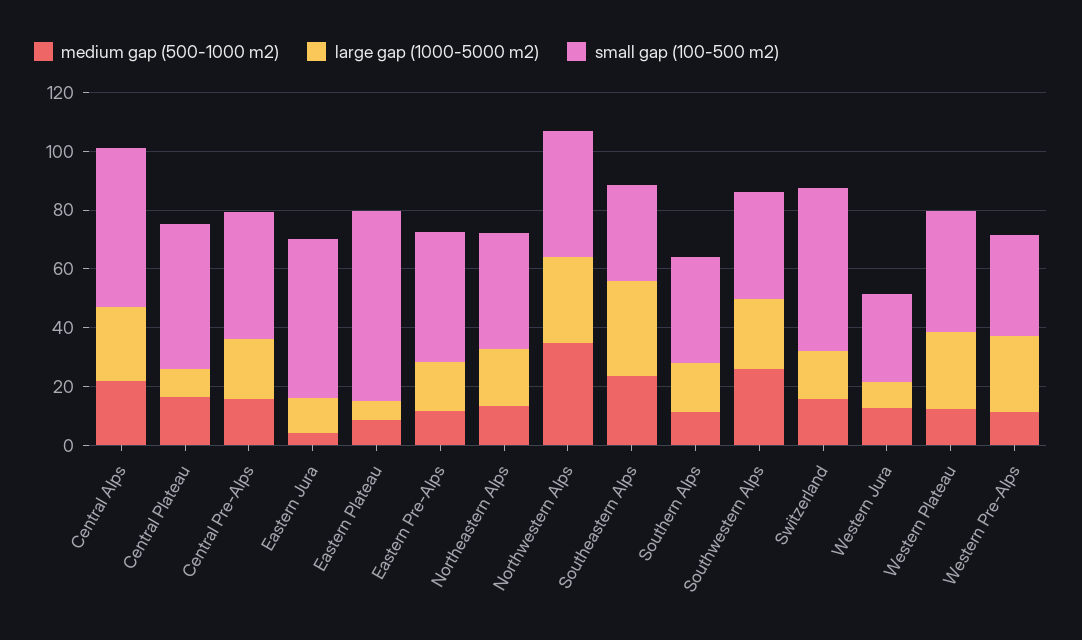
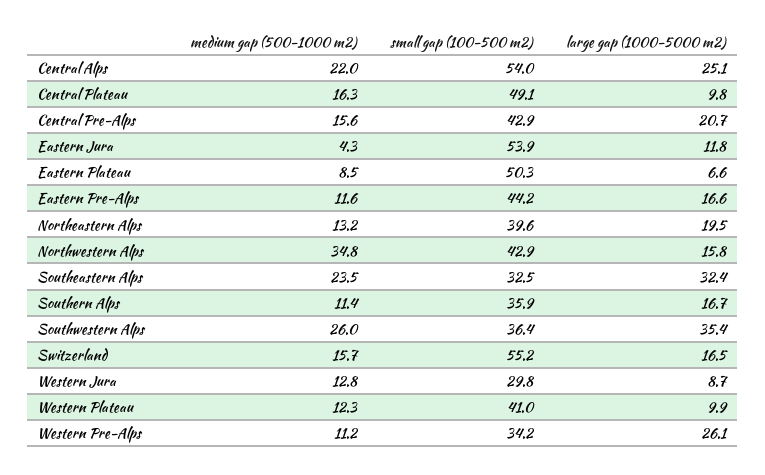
  {
    "medium gap (500-1000 m2)": {
      "Central Alps": 22,
      "Central Plateau": 16.3,
      "Central Pre-Alps": 15.6,
      "Eastern Jura": 4.3,
      "Eastern Plateau": 8.5,
      "Eastern Pre-Alps": 11.6,
      "Northeastern Alps": 13.2,
      "Northwestern Alps": 34.8,
      "Southeastern Alps": 23.5,
      "Southern Alps": 11.4,
      "Southwestern Alps": 26,
      "Switzerland": 15.7,
      "Western Jura": 12.8,
      "Western Plateau": 12.3,
      "Western Pre-Alps": 11.2
    },
    "large gap (1000-5000 m2)": {
      "Central Alps": 25.1,
      "Central Plateau": 9.8,
      "Central Pre-Alps": 20.7,
      "Eastern Jura": 11.8,
      "Eastern Plateau": 6.6,
      "Eastern Pre-Alps": 16.6,
      "Northeastern Alps": 19.5,
-     "Northwestern Alps": 30,
+     "Northwestern Alps": 15.8,
      "Southeastern Alps": 32.4,
      "Southern Alps": 16.7,
-     "Southwestern Alps": 25,
+     "Southwestern Alps": 35.4,
      "Switzerland": 16.5,
      "Western Jura": 8.7,
-     "Western Plateau": 25,
+     "Western Plateau": 9.9,
      "Western Pre-Alps": 26.1
    },
    "small gap (100-500 m2)": {
      "Central Alps": 54,
      "Central Plateau": 49.1,
      "Central Pre-Alps": 42.9,
      "Eastern Jura": 53.9,
-     "Eastern Plateau": 65,
+     "Eastern Plateau": 50.3,
      "Eastern Pre-Alps": 44.2,
      "Northeastern Alps": 39.6,
      "Northwestern Alps": 42.9,
      "Southeastern Alps": 32.5,
      "Southern Alps": 35.9,
      "Southwestern Alps": 36.4,
      "Switzerland": 55.2,
      "Western Jura": 29.8,
      "Western Plateau": 41,
      "Western Pre-Alps": 34.2
    }
  }

